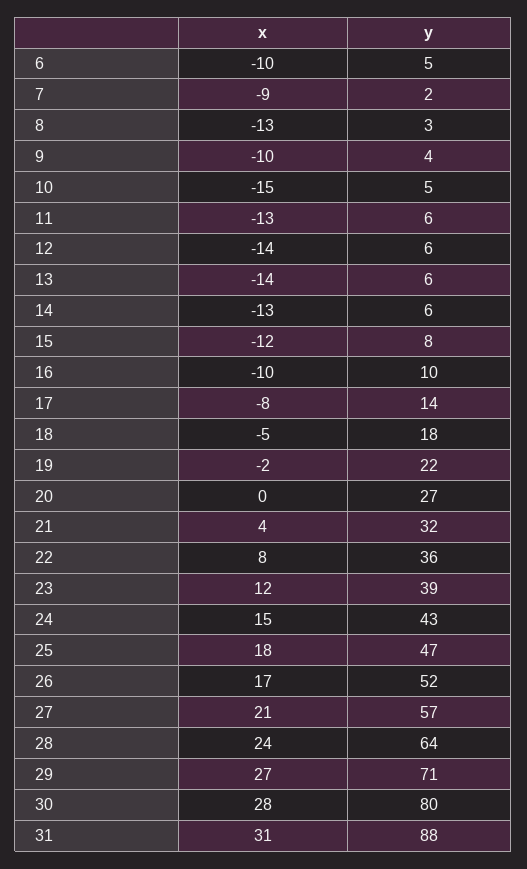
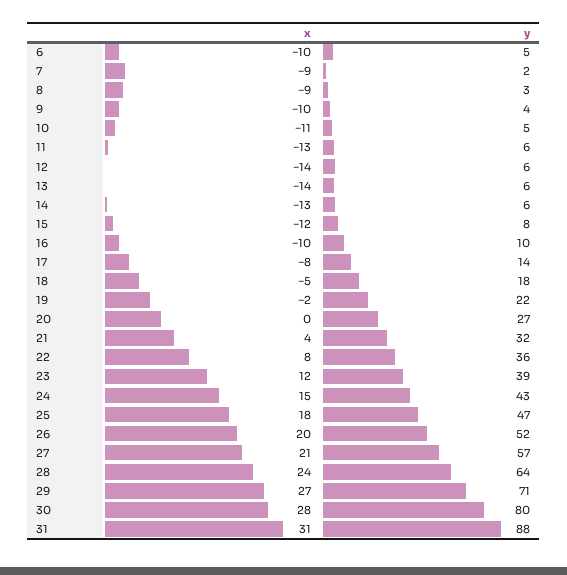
  {
    "x": {
      "6": -10,
      "7": -9,
-     "8": -13,
+     "8": -9,
      "9": -10,
-     "10": -15,
+     "10": -11,
      "11": -13,
      "12": -14,
      "13": -14,
      "14": -13,
      "15": -12,
      "16": -10,
      "17": -8,
      "18": -5,
      "19": -2,
      "20": 0,
      "21": 4,
      "22": 8,
      "23": 12,
      "24": 15,
      "25": 18,
-     "26": 17,
+     "26": 20,
      "27": 21,
      "28": 24,
      "29": 27,
      "30": 28,
      "31": 31
    },
    "y": {
      "6": 5,
      "7": 2,
      "8": 3,
      "9": 4,
      "10": 5,
      "11": 6,
      "12": 6,
      "13": 6,
      "14": 6,
      "15": 8,
      "16": 10,
      "17": 14,
      "18": 18,
      "19": 22,
      "20": 27,
      "21": 32,
      "22": 36,
      "23": 39,
      "24": 43,
      "25": 47,
      "26": 52,
      "27": 57,
      "28": 64,
      "29": 71,
      "30": 80,
      "31": 88
    }
  }

